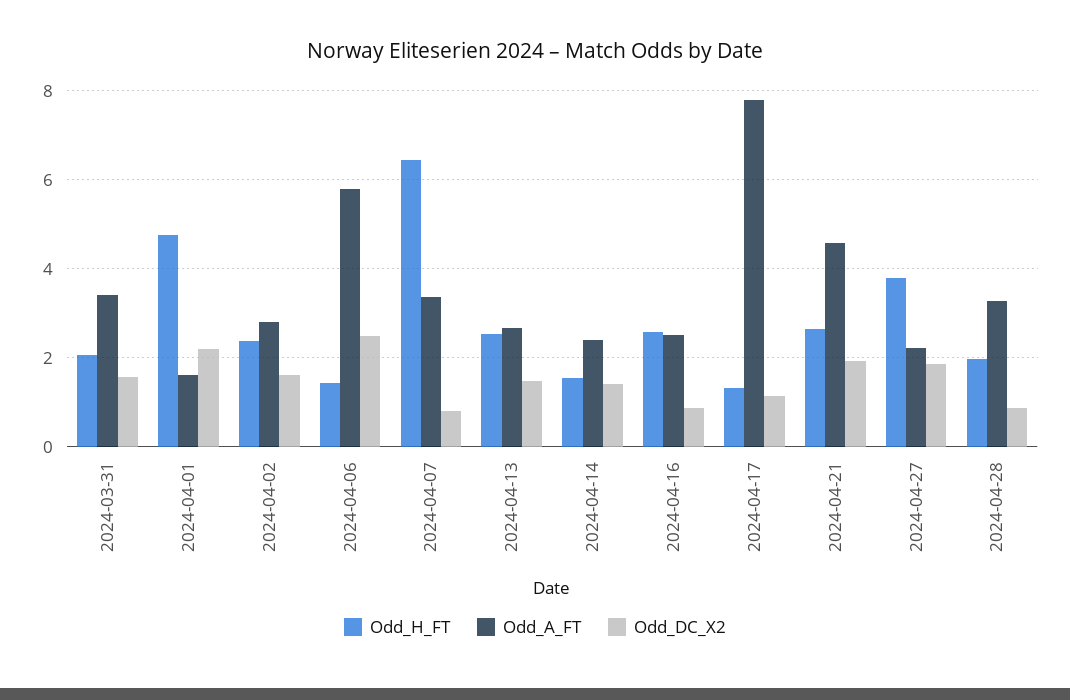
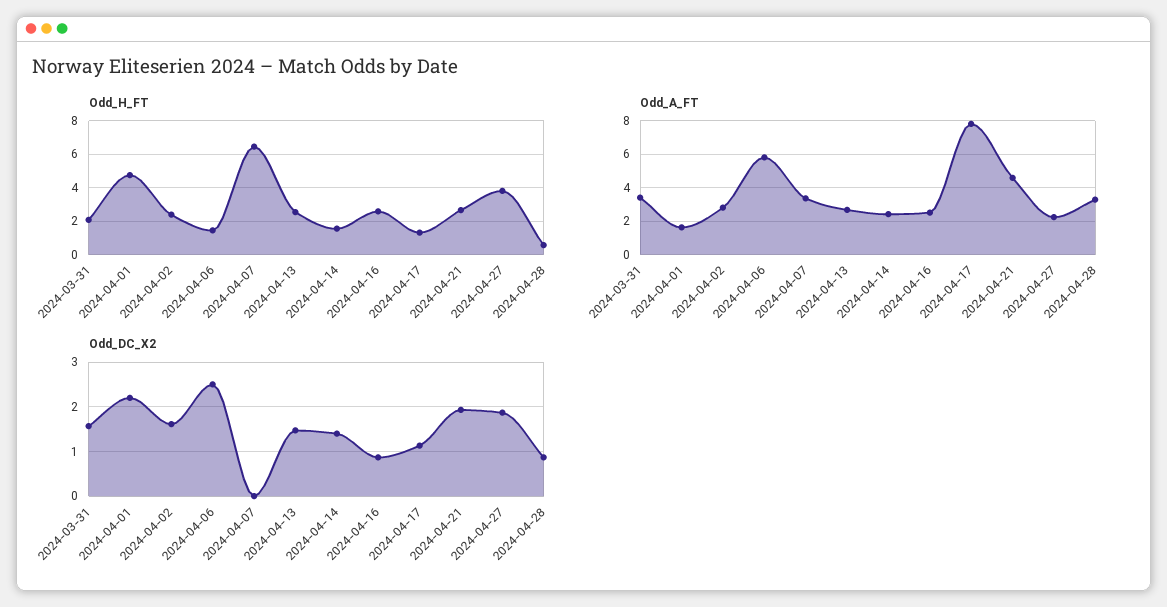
  {
    "Odd_H_FT": {
      "2024-03-31": 2,
      "2024-04-01": 4.8,
      "2024-04-02": 2.4,
      "2024-04-06": 1.4,
      "2024-04-07": 6.4,
      "2024-04-13": 2.6,
      "2024-04-14": 1.6,
      "2024-04-16": 2.6,
      "2024-04-17": 1.4,
      "2024-04-21": 2.6,
      "2024-04-27": 3.8,
-     "2024-04-28": 2
+     "2024-04-28": 0.5
    },
    "Odd_A_FT": {
      "2024-03-31": 3.4,
      "2024-04-01": 1.6,
      "2024-04-02": 2.8,
      "2024-04-06": 5.8,
      "2024-04-07": 3.4,
      "2024-04-13": 2.6,
      "2024-04-14": 2.4,
      "2024-04-16": 2.6,
      "2024-04-17": 7.8,
      "2024-04-21": 4.6,
      "2024-04-27": 2.2,
      "2024-04-28": 3.2
    },
    "Odd_DC_X2": {
      "2024-03-31": 1.6,
      "2024-04-01": 2.2,
      "2024-04-02": 1.6,
      "2024-04-06": 2.6,
-     "2024-04-07": 0.8,
+     "2024-04-07": 0,
      "2024-04-13": 1.4,
      "2024-04-14": 1.4,
      "2024-04-16": 0.8,
      "2024-04-17": 1.2,
      "2024-04-21": 2,
      "2024-04-27": 1.8,
      "2024-04-28": 0.8
    }
  }

